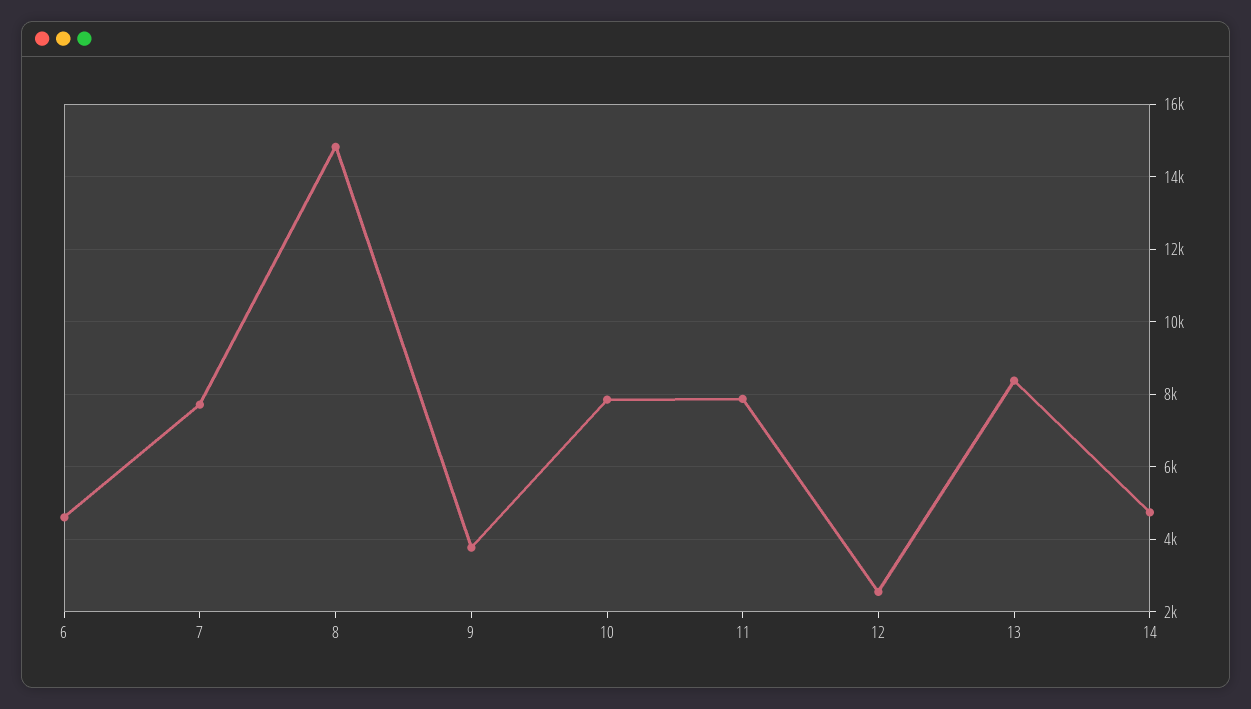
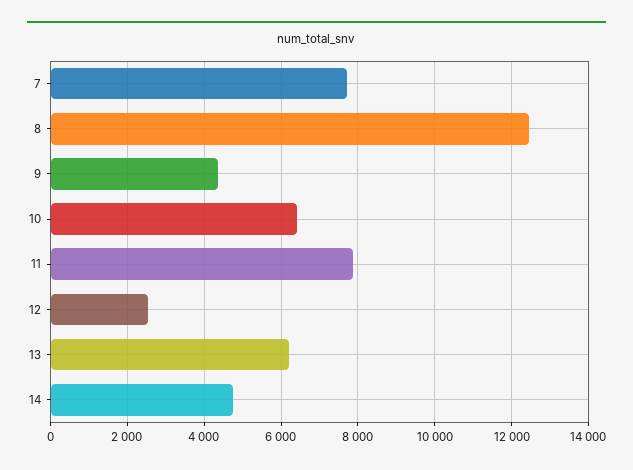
  {
-   "6": 4600,
    "7": 7800,
-   "8": 14800,
+   "8": 12400,
-   "9": 3800,
+   "9": 4400,
-   "10": 7800,
+   "10": 6400,
    "11": 7800,
    "12": 2600,
-   "13": 8400,
+   "13": 6200,
    "14": 4800
  }

